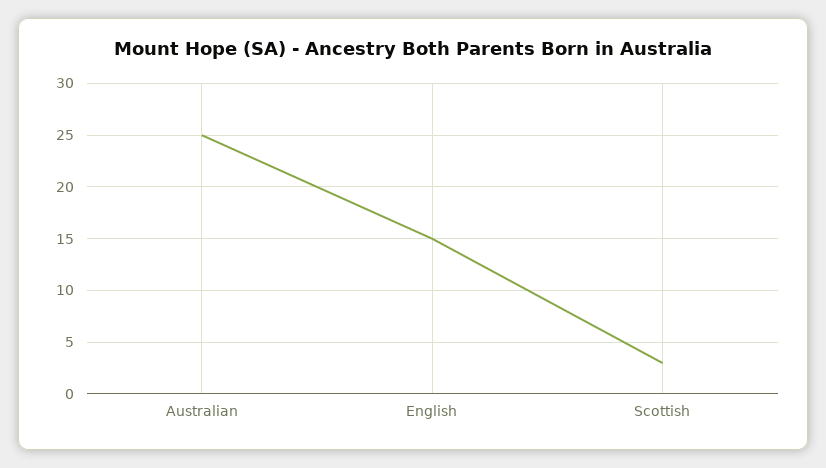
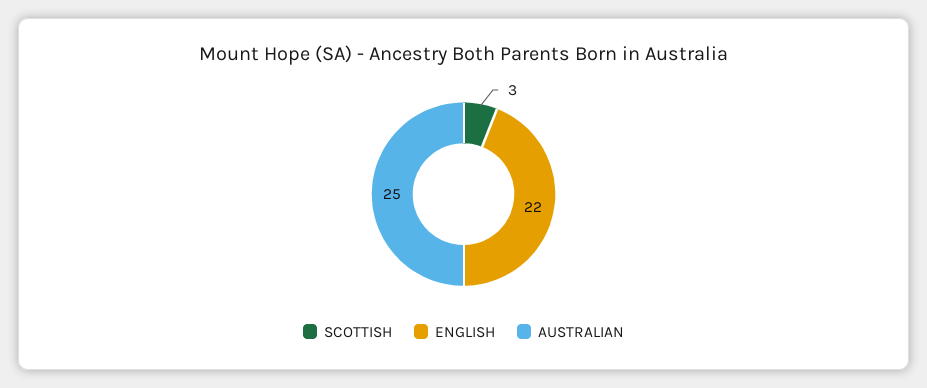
  {
    "Australian": 25,
-   "English": 15,
+   "English": 22,
    "Scottish": 3
  }

